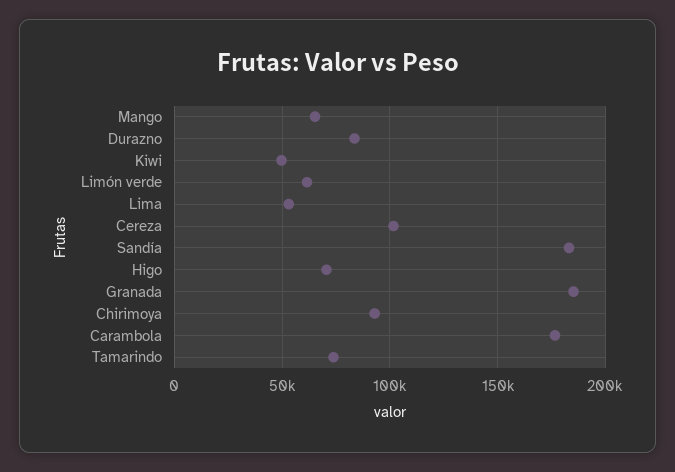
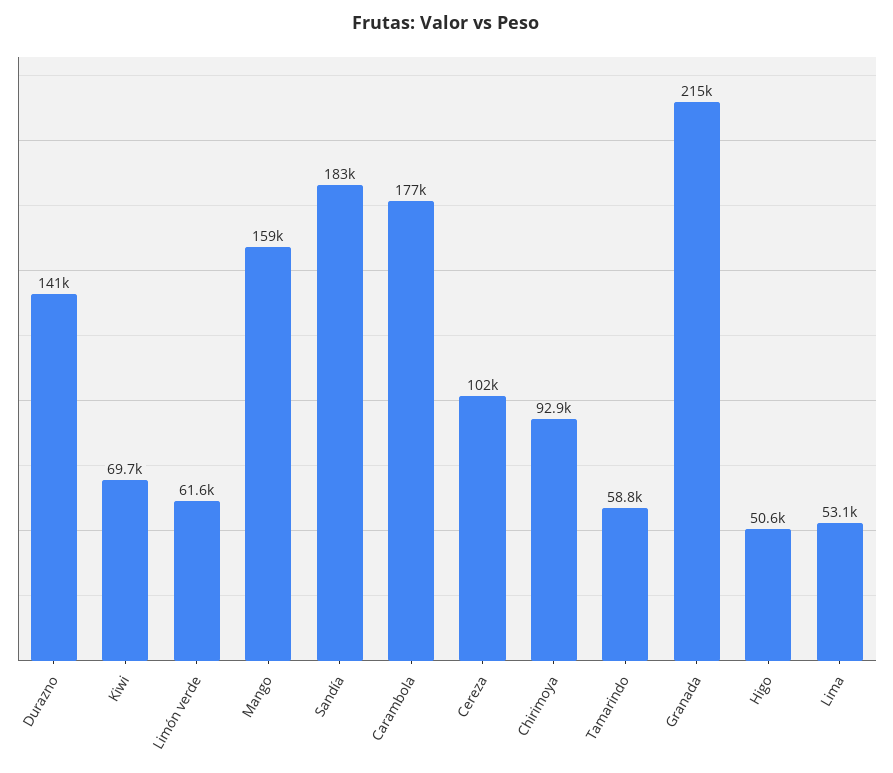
  {
-   "Mango": 65000,
+   "Mango": 159000,
-   "Durazno": 85000,
+   "Durazno": 141000,
-   "Kiwi": 50000,
+   "Kiwi": 69700,
    "Limón verde": 61600,
    "Lima": 53100,
    "Cereza": 102000,
    "Sandía": 183000,
-   "Higo": 70000,
+   "Higo": 50600,
-   "Granada": 185000,
+   "Granada": 215000,
    "Chirimoya": 92900,
    "Carambola": 177000,
-   "Tamarindo": 75000
+   "Tamarindo": 58800
  }

